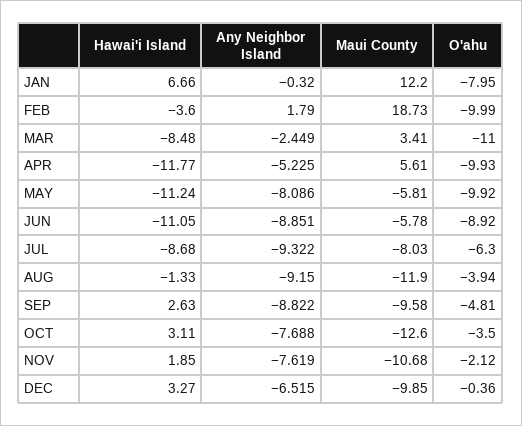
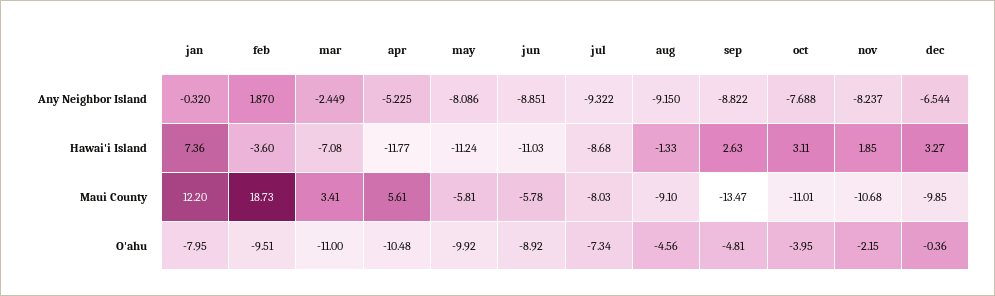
  {
    "Hawai'i Island": {
-     "JAN": 6.66,
+     "JAN": 7.36,
      "FEB": -3.6,
-     "MAR": -8.48,
+     "MAR": -7.08,
      "APR": -11.77,
      "MAY": -11.24,
-     "JUN": -11.05,
+     "JUN": -11.03,
      "JUL": -8.68,
      "AUG": -1.33,
      "SEP": 2.63,
      "OCT": 3.11,
      "NOV": 1.85,
      "DEC": 3.27
    },
    "Any Neighbor Island": {
      "JAN": -0.32,
-     "FEB": 1.79,
+     "FEB": 1.87,
      "MAR": -2.449,
      "APR": -5.225,
      "MAY": -8.086,
      "JUN": -8.851,
      "JUL": -9.322,
      "AUG": -9.15,
      "SEP": -8.822,
      "OCT": -7.688,
-     "NOV": -7.619,
+     "NOV": -8.237,
-     "DEC": -6.515
+     "DEC": -6.544
    },
    "Maui County": {
      "JAN": 12.2,
      "FEB": 18.73,
      "MAR": 3.41,
      "APR": 5.61,
      "MAY": -5.81,
      "JUN": -5.78,
      "JUL": -8.03,
-     "AUG": -11.9,
+     "AUG": -9.1,
-     "SEP": -9.58,
+     "SEP": -13.47,
-     "OCT": -12.6,
+     "OCT": -11.01,
      "NOV": -10.68,
      "DEC": -9.85
    },
    "O'ahu": {
      "JAN": -7.95,
-     "FEB": -9.99,
+     "FEB": -9.51,
      "MAR": -11,
-     "APR": -9.93,
+     "APR": -10.48,
      "MAY": -9.92,
      "JUN": -8.92,
-     "JUL": -6.3,
+     "JUL": -7.34,
-     "AUG": -3.94,
+     "AUG": -4.56,
      "SEP": -4.81,
-     "OCT": -3.5,
+     "OCT": -3.95,
-     "NOV": -2.12,
+     "NOV": -2.15,
      "DEC": -0.36
    }
  }

